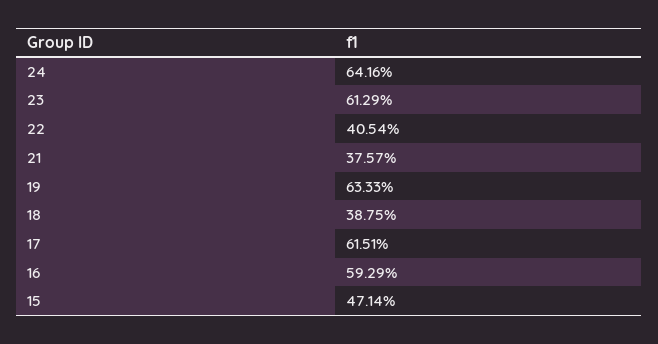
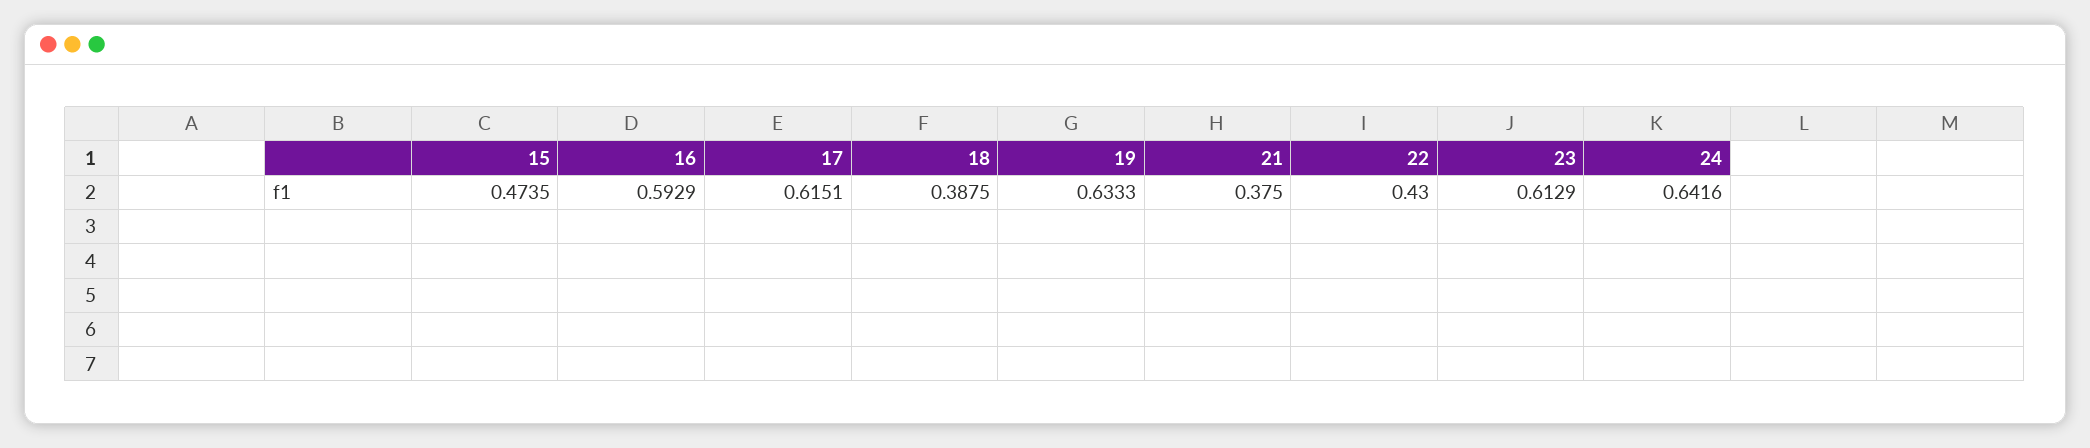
  {
    "24": 0.6416,
    "23": 0.6129,
-   "22": 0.4054,
+   "22": 0.43,
-   "21": 0.3757,
+   "21": 0.375,
    "19": 0.6333,
    "18": 0.3875,
    "17": 0.6151,
    "16": 0.5929,
-   "15": 0.4714
+   "15": 0.4735
  }

